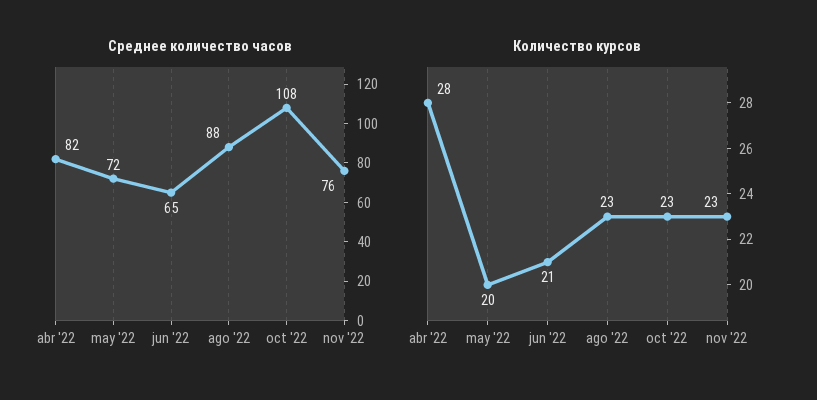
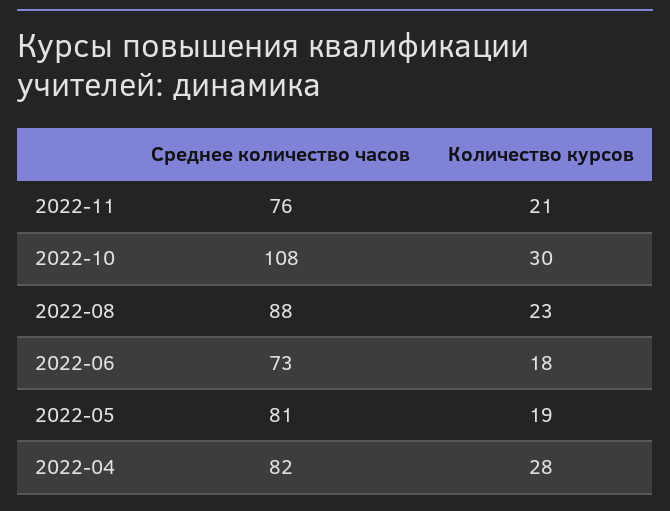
  {
    "Среднее количество часов": {
      "abr '22": 82,
-     "may '22": 72,
+     "may '22": 81,
-     "jun '22": 65,
+     "jun '22": 73,
      "ago '22": 88,
      "oct '22": 108,
      "nov '22": 76
    },
    "Количество курсов": {
      "abr '22": 28,
-     "may '22": 20,
+     "may '22": 19,
-     "jun '22": 21,
+     "jun '22": 18,
      "ago '22": 23,
-     "oct '22": 23,
+     "oct '22": 30,
-     "nov '22": 23
+     "nov '22": 21
    }
  }

